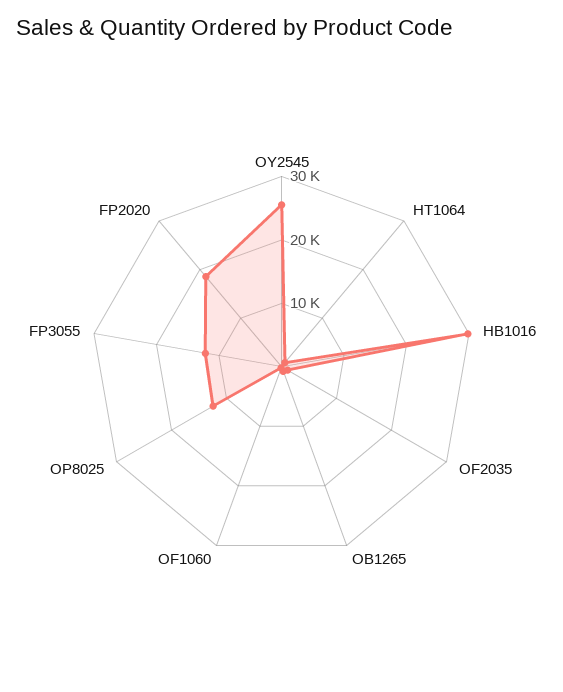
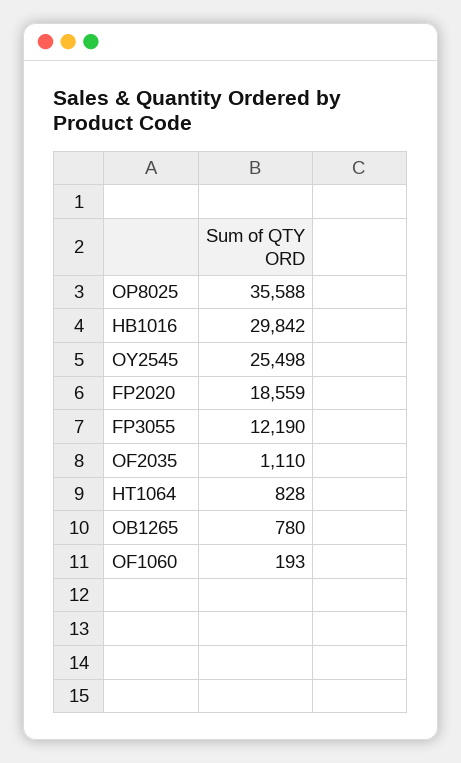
  {
    "OY2545": 25498,
    "HT1064": 828,
    "HB1016": 29842,
    "OF2035": 1110,
    "OB1265": 780,
    "OF1060": 193,
-   "OP8025": 12000,
+   "OP8025": 35588,
    "FP3055": 12190,
    "FP2020": 18559
  }

